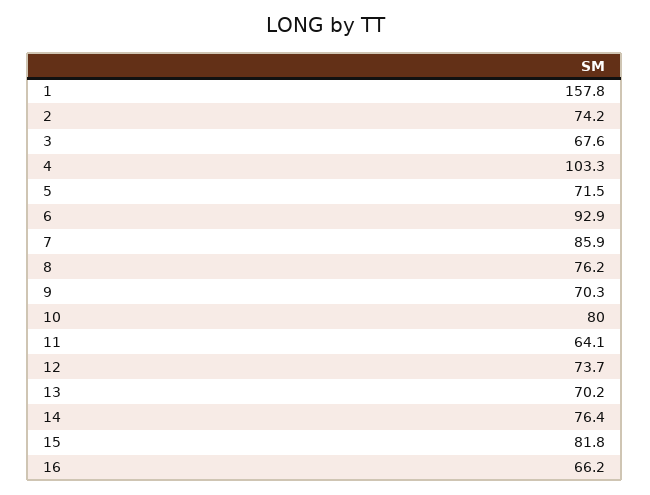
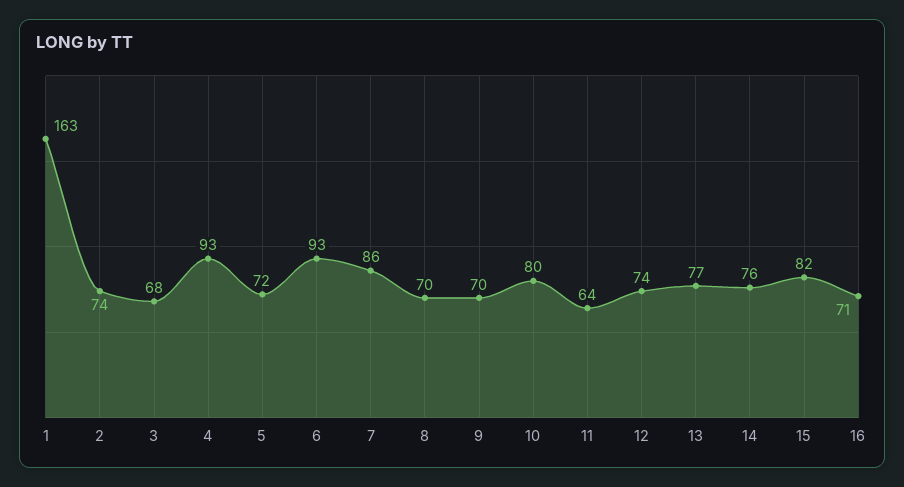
  {
-   "1": 157.8,
+   "1": 163,
    "2": 74.2,
    "3": 67.6,
-   "4": 103.3,
+   "4": 93,
    "5": 71.5,
    "6": 92.9,
    "7": 85.9,
-   "8": 76.2,
+   "8": 70,
    "9": 70.3,
    "10": 80,
    "11": 64.1,
    "12": 73.7,
-   "13": 70.2,
+   "13": 77,
    "14": 76.4,
    "15": 81.8,
-   "16": 66.2
+   "16": 71
  }

